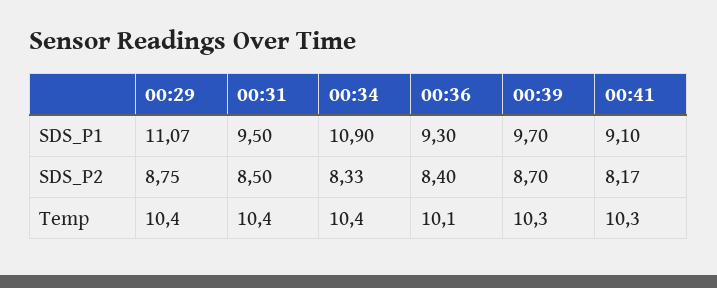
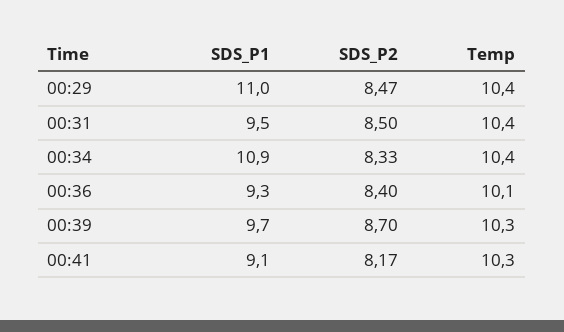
  {
    "00:29": {
-     "SDS_P1": 11.07,
+     "SDS_P1": 11,
-     "SDS_P2": 8.75,
+     "SDS_P2": 8.47,
      "Temp": 10.4
    },
    "00:31": {
      "SDS_P1": 9.5,
      "SDS_P2": 8.5,
      "Temp": 10.4
    },
    "00:34": {
      "SDS_P1": 10.9,
      "SDS_P2": 8.33,
      "Temp": 10.4
    },
    "00:36": {
      "SDS_P1": 9.3,
      "SDS_P2": 8.4,
      "Temp": 10.1
    },
    "00:39": {
      "SDS_P1": 9.7,
      "SDS_P2": 8.7,
      "Temp": 10.3
    },
    "00:41": {
      "SDS_P1": 9.1,
      "SDS_P2": 8.17,
      "Temp": 10.3
    }
  }

